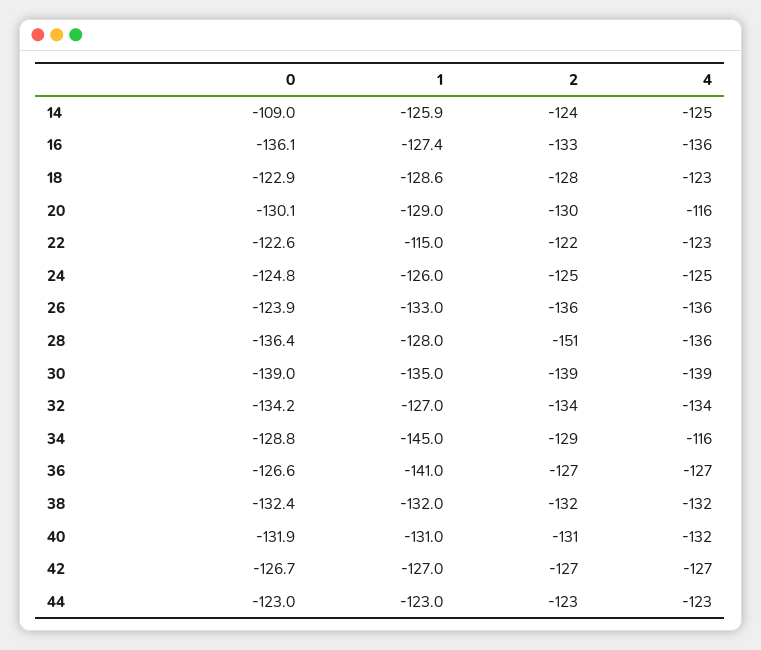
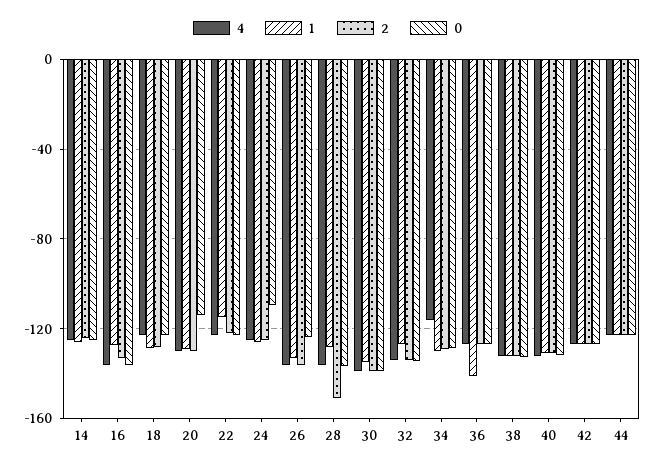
  {
    "0": {
-     "14": -109,
+     "14": -125,
      "16": -136.1,
      "18": -122.9,
-     "20": -130.1,
+     "20": -115,
      "22": -122.6,
-     "24": -124.8,
+     "24": -110,
      "26": -123.9,
      "28": -136.4,
      "30": -139,
      "32": -134.2,
      "34": -128.8,
      "36": -126.6,
      "38": -132.4,
      "40": -131.9,
      "42": -126.7,
      "44": -123
    },
    "1": {
      "14": -125.9,
      "16": -127.4,
      "18": -128.6,
      "20": -129,
      "22": -115,
      "24": -126,
      "26": -133,
      "28": -128,
      "30": -135,
      "32": -127,
-     "34": -145,
+     "34": -130,
      "36": -141,
      "38": -132,
      "40": -131,
      "42": -127,
      "44": -123
    },
    "2": {
      "14": -124,
      "16": -133,
      "18": -128,
      "20": -130,
      "22": -122,
      "24": -125,
      "26": -136,
      "28": -151,
      "30": -139,
      "32": -134,
      "34": -129,
      "36": -127,
      "38": -132,
      "40": -131,
      "42": -127,
      "44": -123
    },
    "4": {
      "14": -125,
      "16": -136,
      "18": -123,
-     "20": -116,
+     "20": -130,
      "22": -123,
      "24": -125,
      "26": -136,
      "28": -136,
      "30": -139,
      "32": -134,
      "34": -116,
      "36": -127,
      "38": -132,
      "40": -132,
      "42": -127,
      "44": -123
    }
  }

